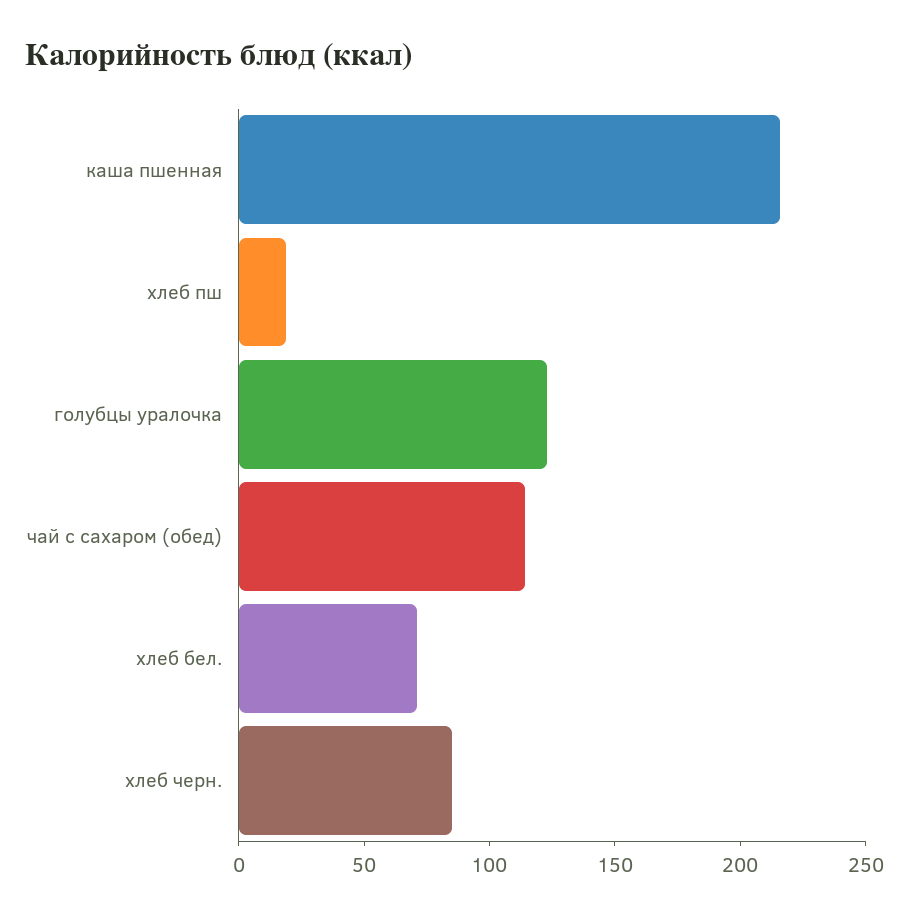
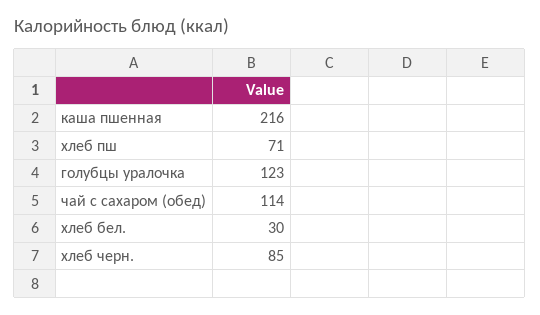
  {
    "каша пшенная": 216,
-   "хлеб пш": 20,
+   "хлеб пш": 71,
    "голубцы уралочка": 123,
    "чай с сахаром (обед)": 114,
-   "хлеб бел.": 70,
+   "хлеб бел.": 30,
    "хлеб черн.": 85
  }

